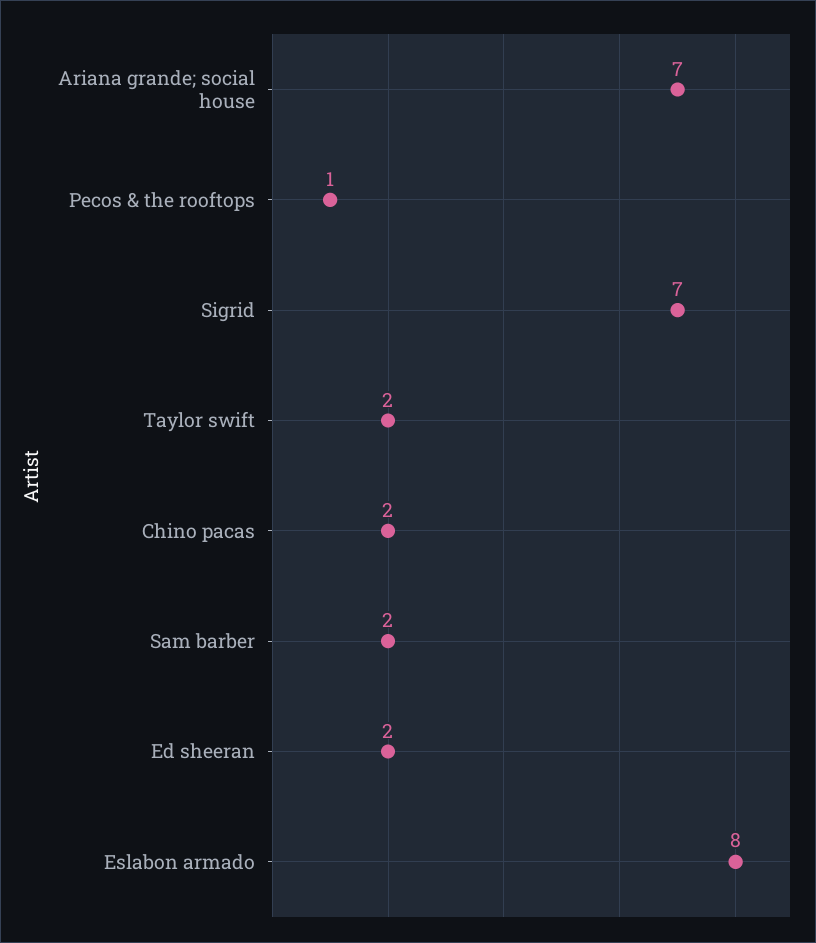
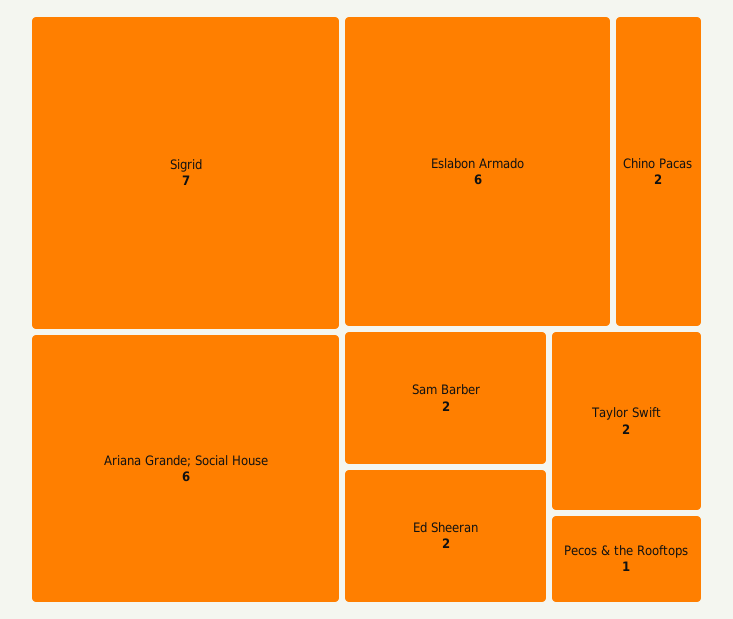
  {
-   "Ariana grande; social house": 7,
+   "Ariana grande; social house": 6,
    "Pecos & the rooftops": 1,
    "Sigrid": 7,
    "Taylor swift": 2,
    "Chino pacas": 2,
    "Sam barber": 2,
    "Ed sheeran": 2,
-   "Eslabon armado": 8
+   "Eslabon armado": 6
  }

